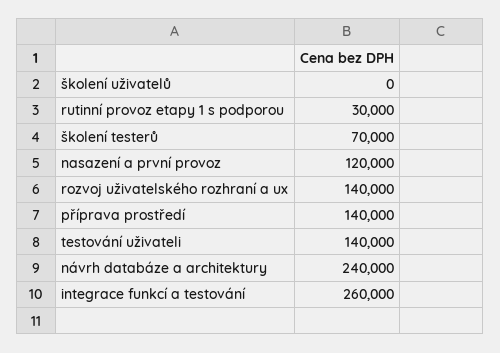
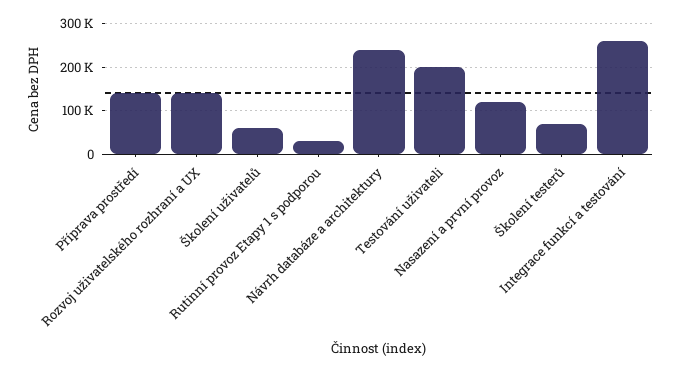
  {
-   "školení uživatelů": 0,
+   "školení uživatelů": 60000,
    "rutinní provoz etapy 1 s podporou": 30000,
    "školení testerů": 70000,
    "nasazení a první provoz": 120000,
    "rozvoj uživatelského rozhraní a ux": 140000,
    "příprava prostředí": 140000,
-   "testování uživateli": 140000,
+   "testování uživateli": 200000,
    "návrh databáze a architektury": 240000,
    "integrace funkcí a testování": 260000
  }

